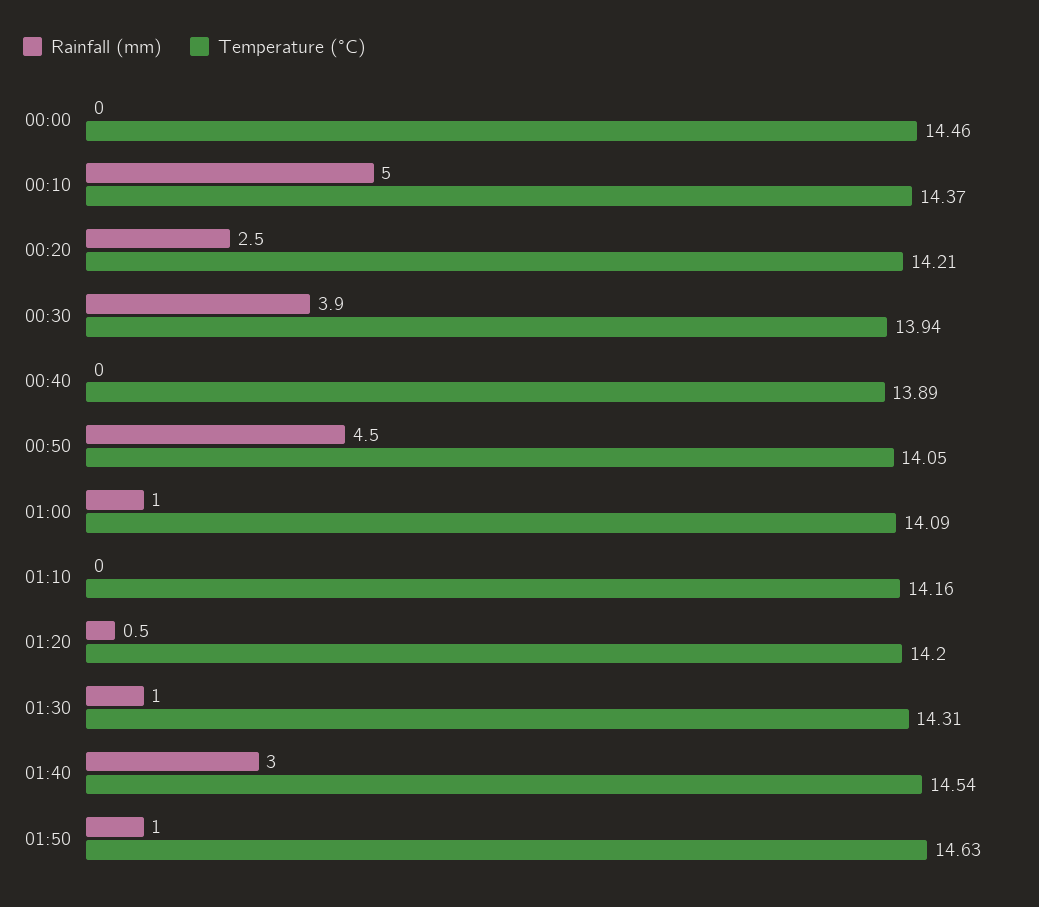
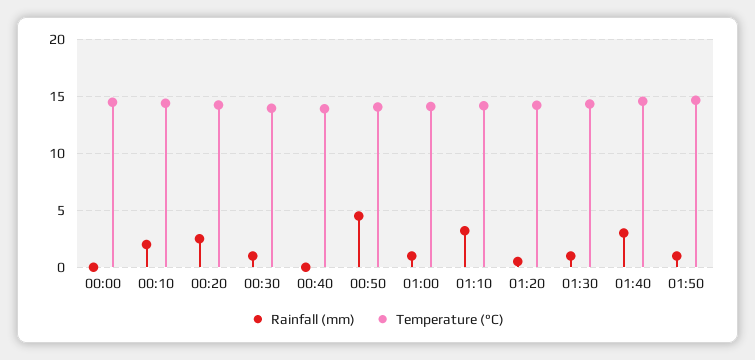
  {
    "Rainfall (mm)": {
      "00:00": 0,
-     "00:10": 5,
+     "00:10": 2,
      "00:20": 2.5,
-     "00:30": 3.9,
+     "00:30": 1,
      "00:40": 0,
      "00:50": 4.5,
      "01:00": 1,
-     "01:10": 0,
+     "01:10": 3,
      "01:20": 0.5,
      "01:30": 1,
      "01:40": 3,
      "01:50": 1
    },
    "Temperature (°C)": {
      "00:00": 14.46,
      "00:10": 14.37,
      "00:20": 14.21,
      "00:30": 13.94,
      "00:40": 13.89,
      "00:50": 14.05,
      "01:00": 14.09,
      "01:10": 14.16,
      "01:20": 14.2,
      "01:30": 14.31,
      "01:40": 14.54,
      "01:50": 14.63
    }
  }

